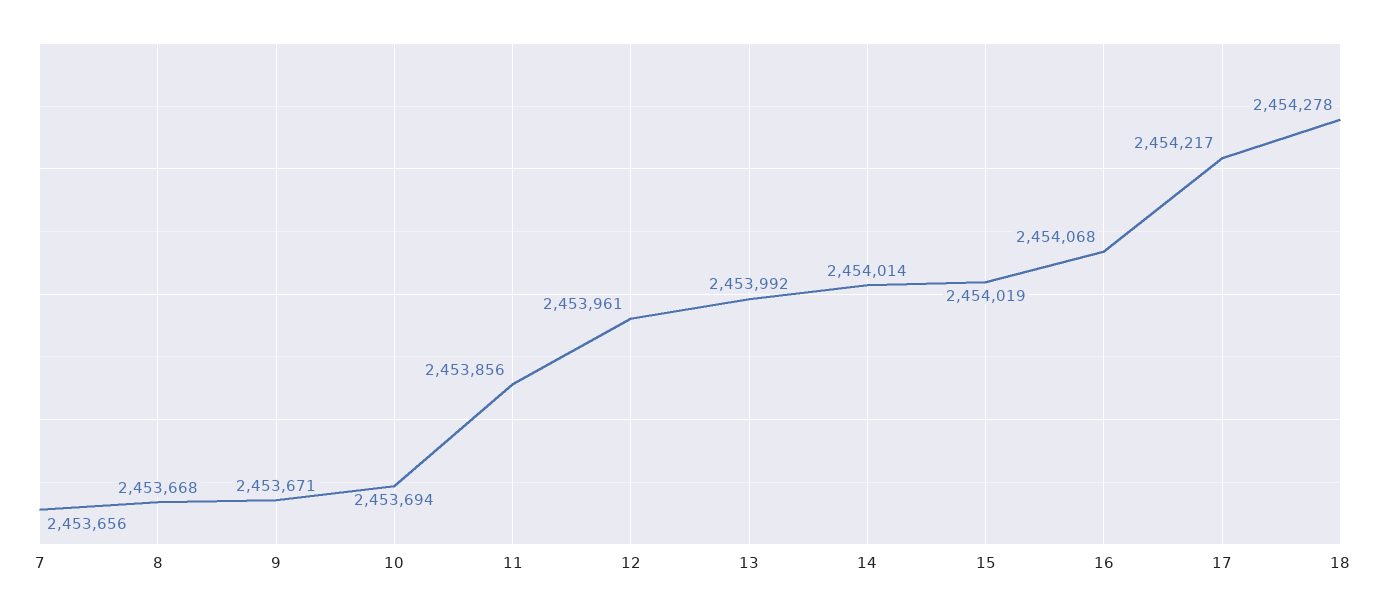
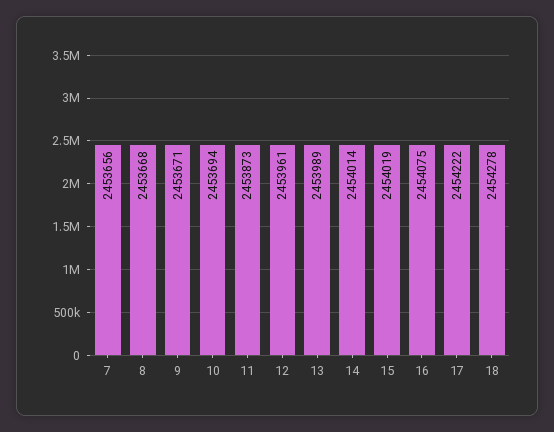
  {
    "7": 2453656,
    "8": 2453668,
    "9": 2453671,
    "10": 2453694,
-   "11": 2453856,
+   "11": 2453873,
    "12": 2453961,
-   "13": 2453992,
+   "13": 2453989,
    "14": 2454014,
    "15": 2454019,
-   "16": 2454068,
+   "16": 2454075,
-   "17": 2454217,
+   "17": 2454222,
    "18": 2454278
  }

